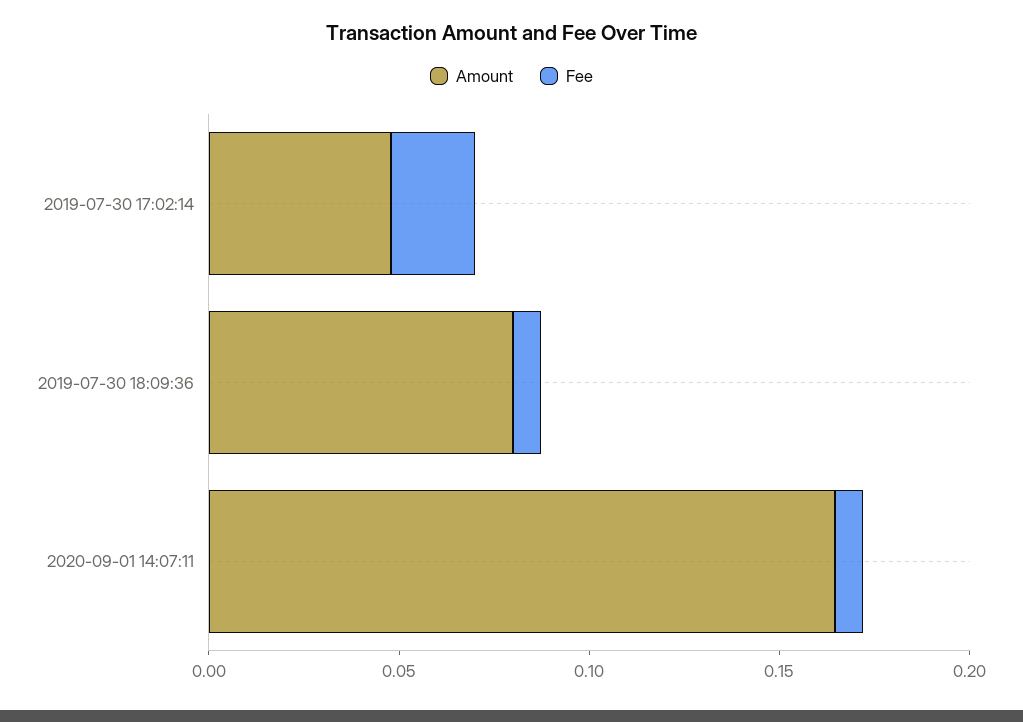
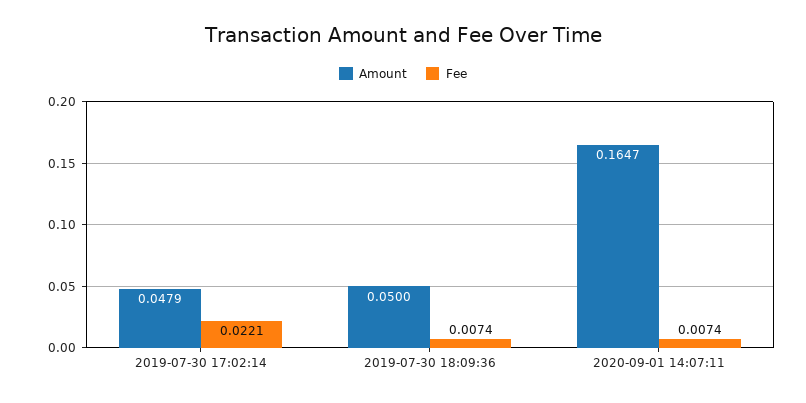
  {
    "Amount": {
      "2019-07-30 17:02:14": 0.0479,
-     "2019-07-30 18:09:36": 0.08,
+     "2019-07-30 18:09:36": 0.05,
      "2020-09-01 14:07:11": 0.1647
    },
    "Fee": {
      "2019-07-30 17:02:14": 0.0221,
      "2019-07-30 18:09:36": 0.0074,
      "2020-09-01 14:07:11": 0.0074
    }
  }

